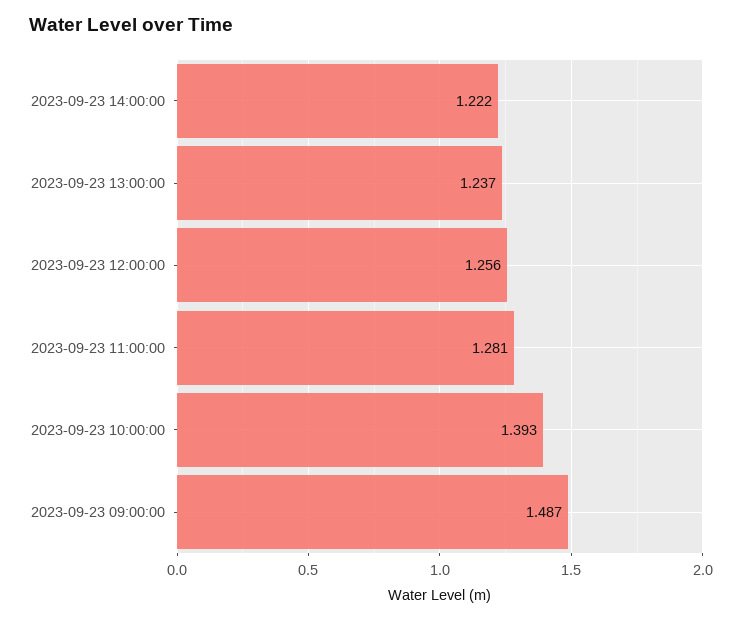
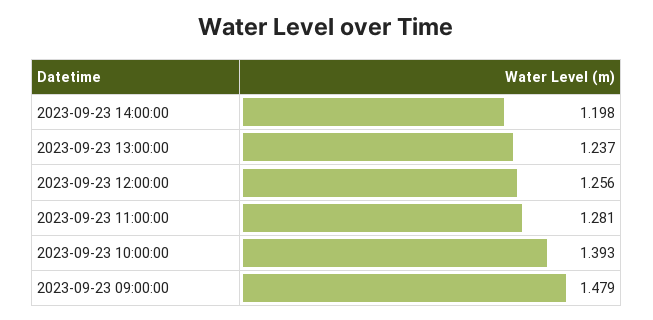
  {
-   "2023-09-23 14:00:00": 1.222,
+   "2023-09-23 14:00:00": 1.198,
    "2023-09-23 13:00:00": 1.237,
    "2023-09-23 12:00:00": 1.256,
    "2023-09-23 11:00:00": 1.281,
    "2023-09-23 10:00:00": 1.393,
-   "2023-09-23 09:00:00": 1.487
+   "2023-09-23 09:00:00": 1.479
  }

